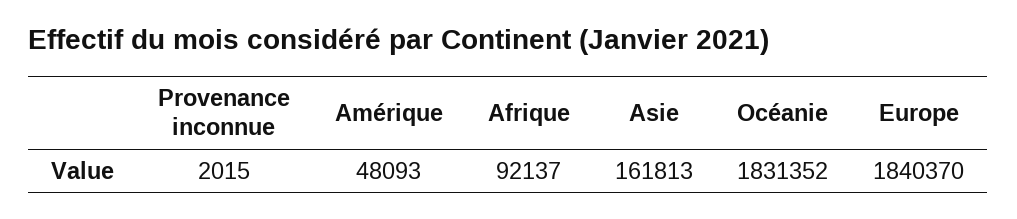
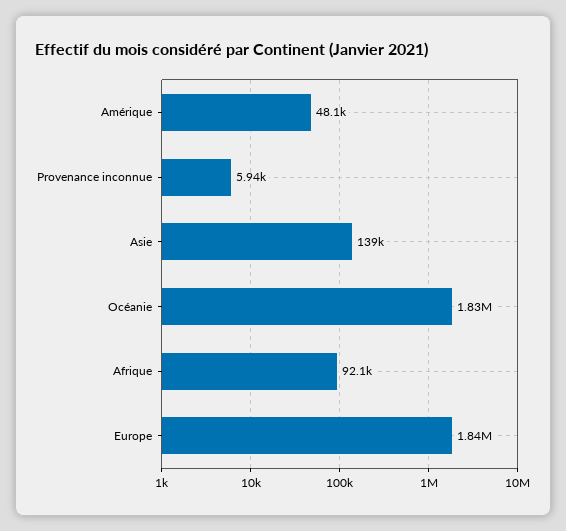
  {
-   "Provenance inconnue": 2015,
+   "Provenance inconnue": 5940,
    "Amérique": 48093,
    "Afrique": 92137,
-   "Asie": 161813,
+   "Asie": 139000,
    "Océanie": 1831352,
    "Europe": 1840370
  }

